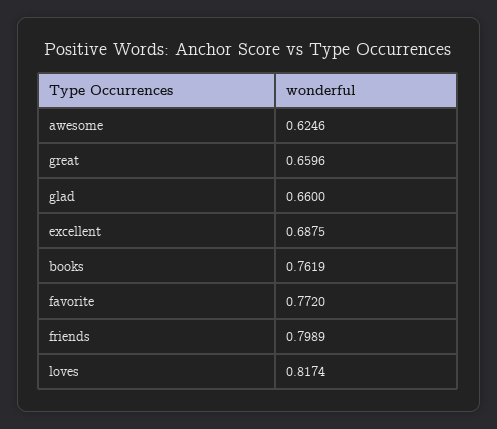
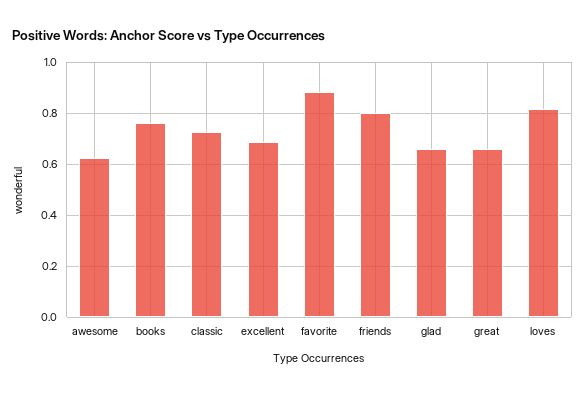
  {
    "awesome": 0.6246,
    "great": 0.6596,
    "glad": 0.66,
    "excellent": 0.6875,
    "books": 0.7619,
-   "favorite": 0.772,
+   "favorite": 0.875,
    "friends": 0.7989,
-   "loves": 0.8174
+   "loves": 0.8174,
+   "classic": 0.725
  }

